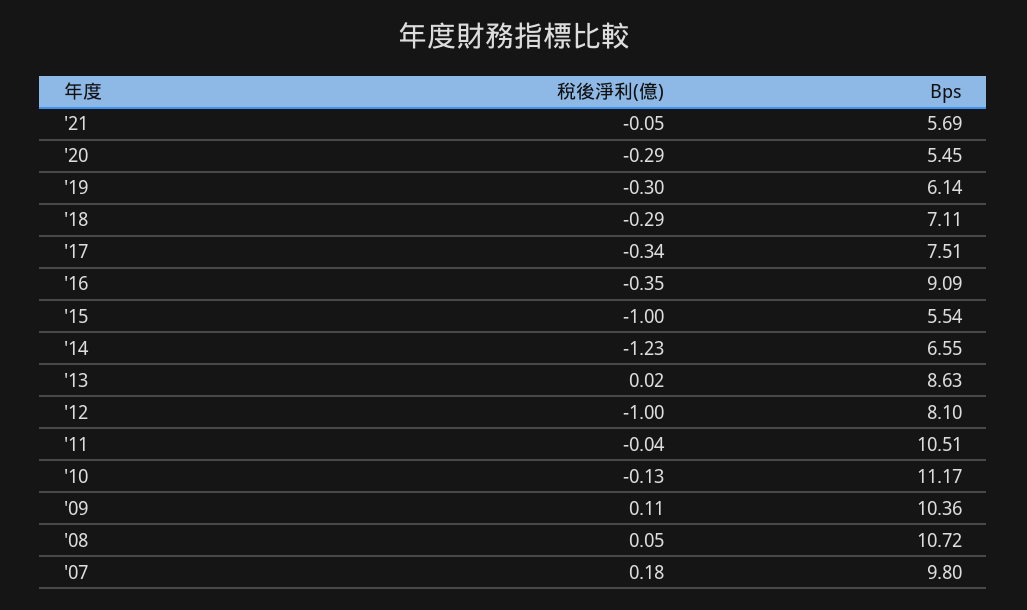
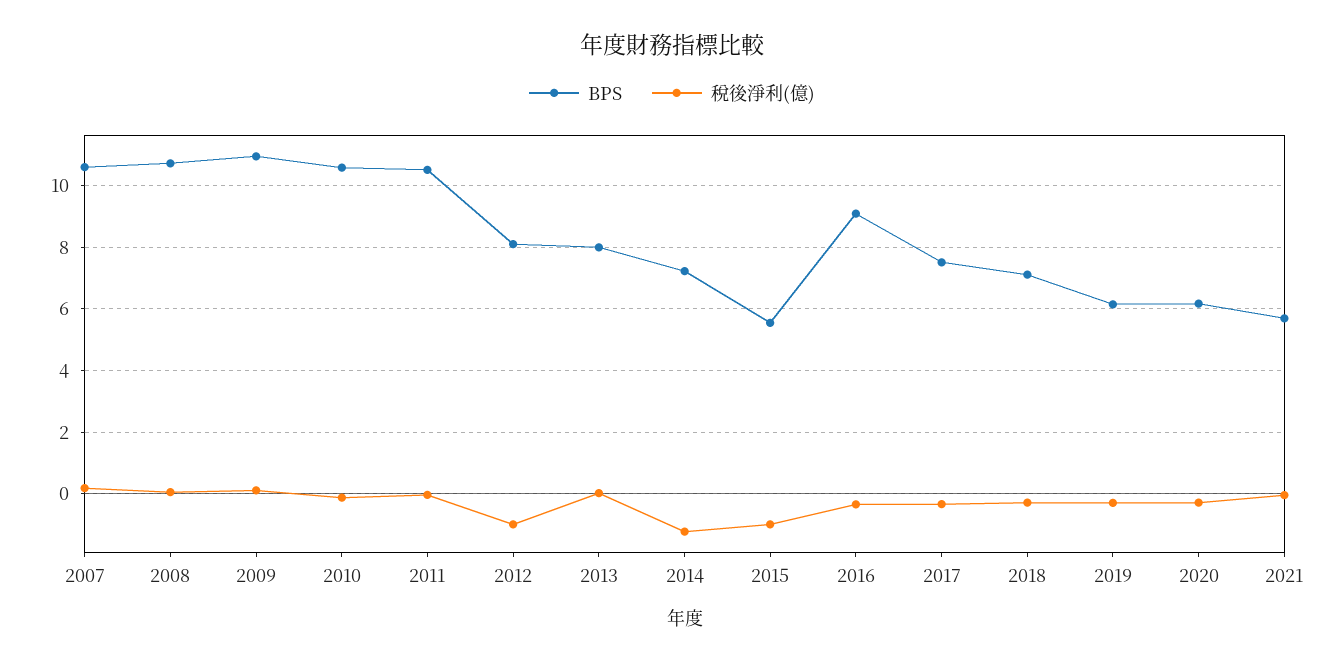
  {
    "稅後淨利(億)": {
      "'21": -0.05,
      "'20": -0.29,
      "'19": -0.3,
      "'18": -0.29,
      "'17": -0.34,
      "'16": -0.35,
      "'15": -1,
      "'14": -1.23,
      "'13": 0.02,
      "'12": -1,
      "'11": -0.04,
      "'10": -0.13,
      "'09": 0.11,
      "'08": 0.05,
      "'07": 0.18
    },
    "Bps": {
      "'21": 5.69,
-     "'20": 5.45,
+     "'20": 6.2,
      "'19": 6.14,
      "'18": 7.11,
      "'17": 7.51,
      "'16": 9.09,
      "'15": 5.54,
-     "'14": 6.55,
+     "'14": 7.2,
-     "'13": 8.63,
+     "'13": 8,
      "'12": 8.1,
      "'11": 10.51,
-     "'10": 11.17,
+     "'10": 10.6,
-     "'09": 10.36,
+     "'09": 11,
      "'08": 10.72,
-     "'07": 9.8
+     "'07": 10.6
    }
  }

